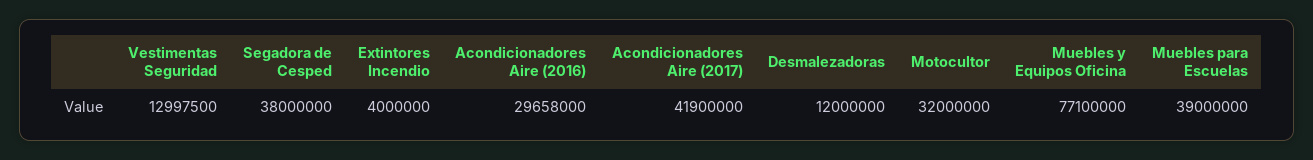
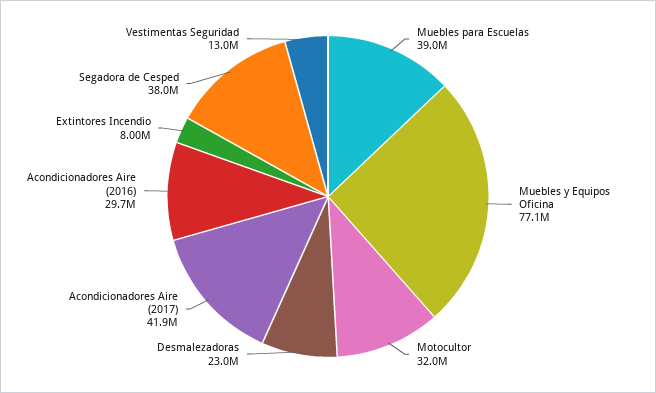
  {
    "Vestimentas Seguridad": 12997500,
    "Segadora de Cesped": 38000000,
-   "Extintores Incendio": 4000000,
+   "Extintores Incendio": 8000000,
    "Acondicionadores Aire (2016)": 29658000,
    "Acondicionadores Aire (2017)": 41900000,
-   "Desmalezadoras": 12000000,
+   "Desmalezadoras": 23000000,
    "Motocultor": 32000000,
    "Muebles y Equipos Oficina": 77100000,
    "Muebles para Escuelas": 39000000
  }

